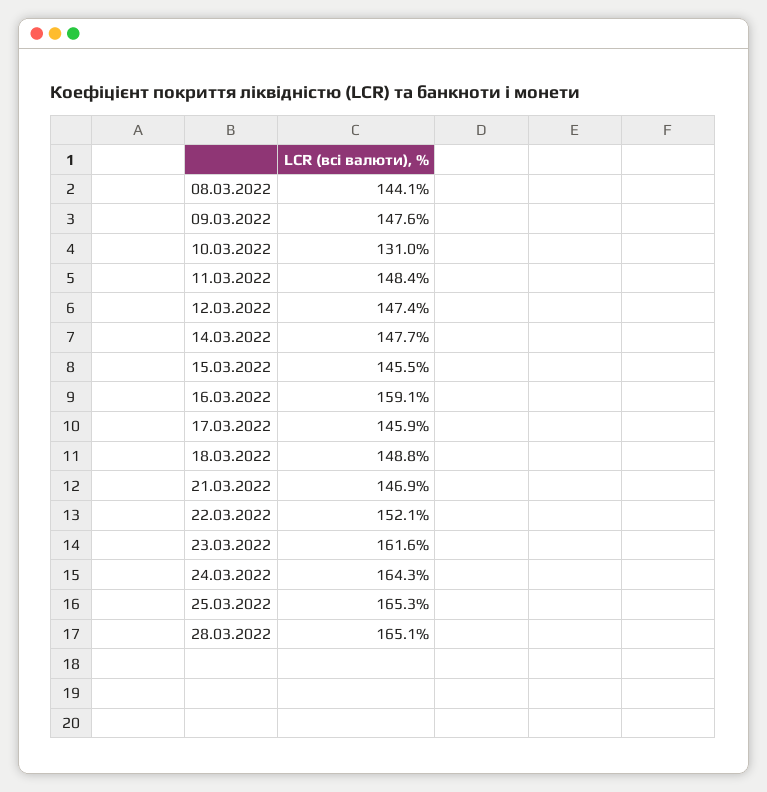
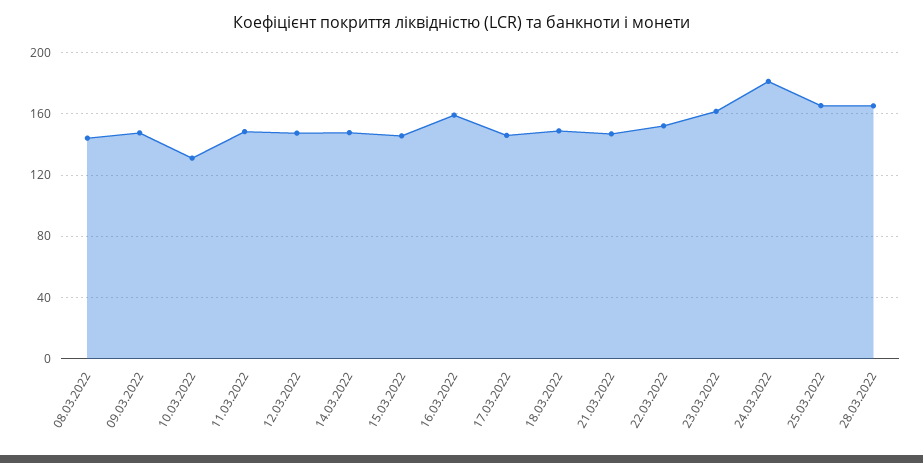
  {
    "08.03.2022": 144.1,
    "09.03.2022": 147.6,
    "10.03.2022": 131,
    "11.03.2022": 148.4,
    "12.03.2022": 147.4,
    "14.03.2022": 147.7,
    "15.03.2022": 145.5,
    "16.03.2022": 159.1,
    "17.03.2022": 145.9,
    "18.03.2022": 148.8,
    "21.03.2022": 146.9,
    "22.03.2022": 152.1,
    "23.03.2022": 161.6,
-   "24.03.2022": 164.3,
+   "24.03.2022": 180,
    "25.03.2022": 165.3,
    "28.03.2022": 165.1
  }

